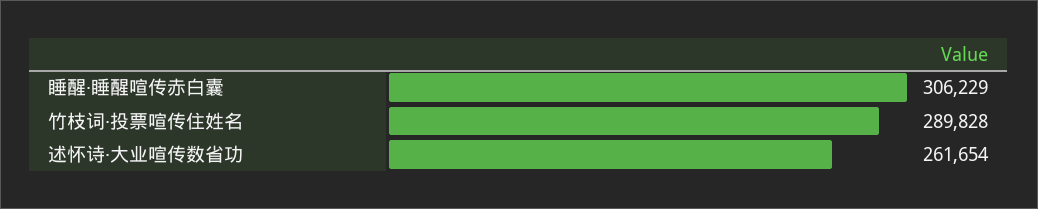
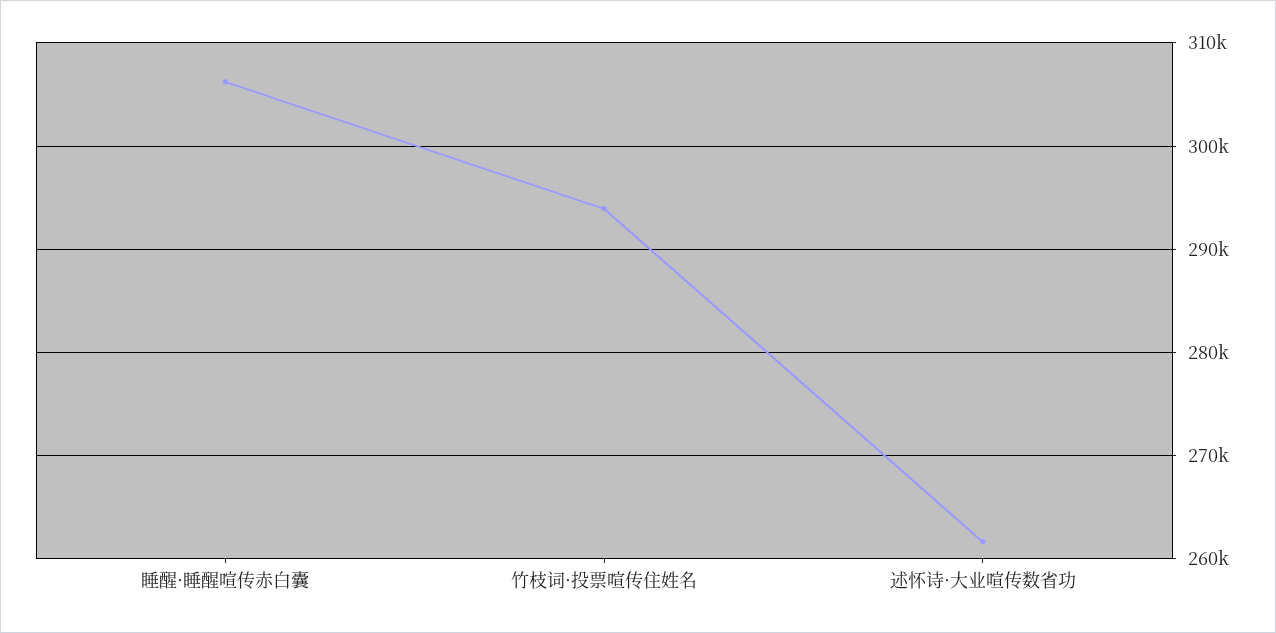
  {
    "睡醒·睡醒喧传赤白囊": 306229,
-   "竹枝词·投票喧传住姓名": 289828,
+   "竹枝词·投票喧传住姓名": 294000,
    "述怀诗·大业喧传数省功": 261654
  }

